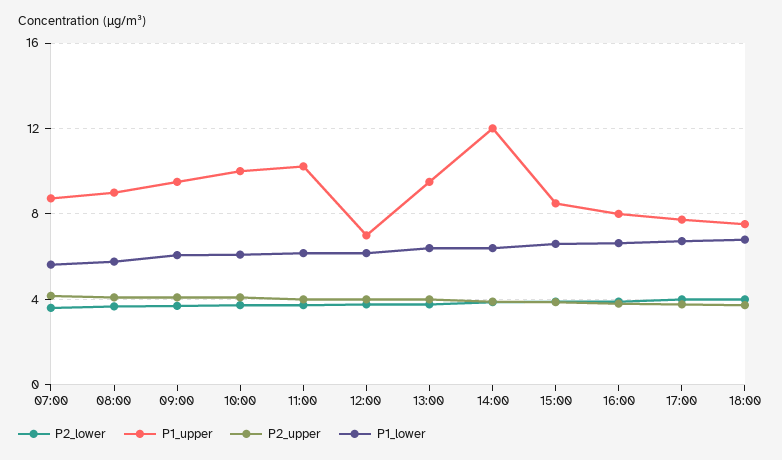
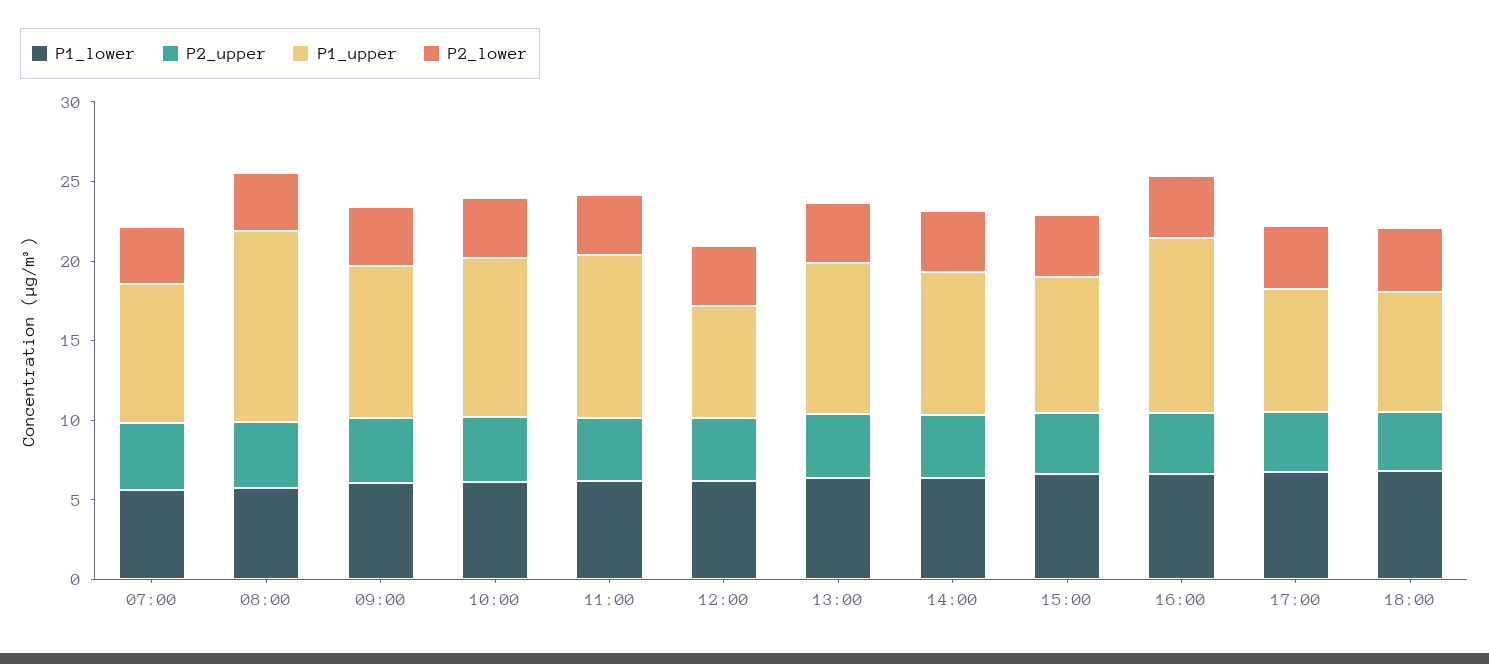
  {
    "P2_lower": {
      "07:00": 3.5,
      "08:00": 3.5,
      "09:00": 3.5,
      "10:00": 3.5,
      "11:00": 3.5,
      "12:00": 4,
      "13:00": 4,
      "14:00": 4,
      "15:00": 4,
      "16:00": 4,
      "17:00": 4,
      "18:00": 4
    },
    "P1_upper": {
      "07:00": 8.5,
-     "08:00": 9,
+     "08:00": 12,
      "09:00": 9.5,
      "10:00": 10,
      "11:00": 10,
      "12:00": 7,
      "13:00": 9.5,
-     "14:00": 12,
+     "14:00": 9,
      "15:00": 8.5,
-     "16:00": 8,
+     "16:00": 11,
      "17:00": 7.5,
      "18:00": 7.5
    },
    "P2_upper": {
      "07:00": 4,
      "08:00": 4,
      "09:00": 4,
      "10:00": 4,
      "11:00": 4,
      "12:00": 4,
      "13:00": 4,
      "14:00": 4,
      "15:00": 4,
      "16:00": 4,
      "17:00": 4,
      "18:00": 3.5
    },
    "P1_lower": {
      "07:00": 5.5,
      "08:00": 6,
      "09:00": 6,
      "10:00": 6,
      "11:00": 6,
      "12:00": 6,
      "13:00": 6.5,
      "14:00": 6.5,
      "15:00": 6.5,
      "16:00": 6.5,
      "17:00": 6.5,
      "18:00": 7
    }
  }

